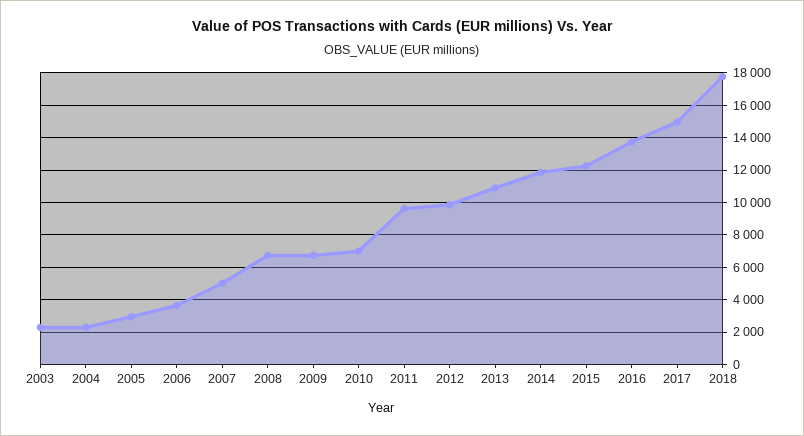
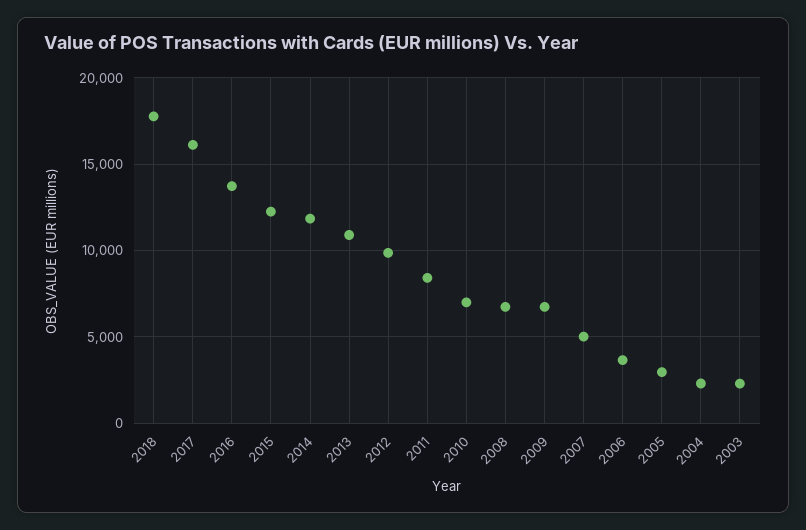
  {
    "2003": 2500,
    "2004": 2500,
    "2005": 3000,
    "2006": 3500,
    "2007": 5000,
    "2008": 6500,
    "2009": 6500,
    "2010": 7000,
-   "2011": 9500,
+   "2011": 8500,
    "2012": 10000,
    "2013": 11000,
    "2014": 12000,
    "2015": 12500,
    "2016": 13500,
-   "2017": 15000,
+   "2017": 16000,
    "2018": 18000
  }

